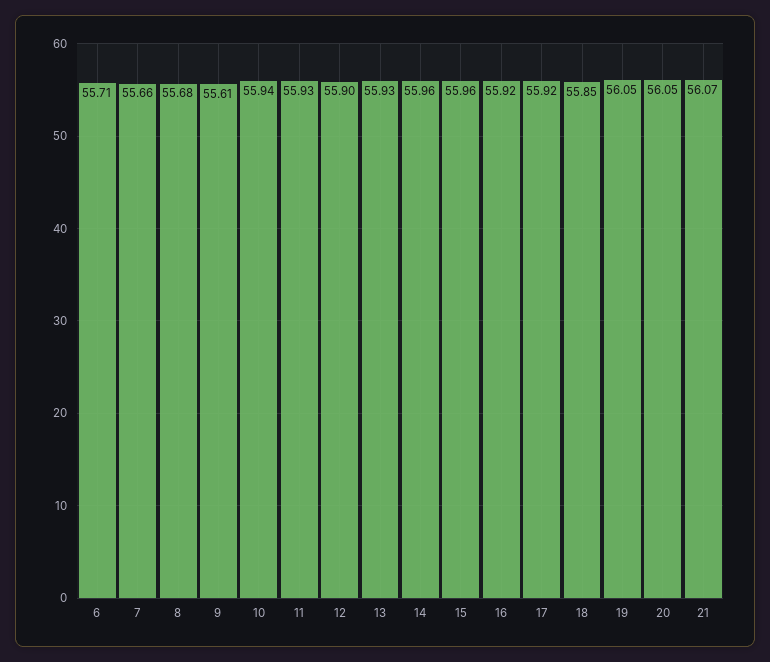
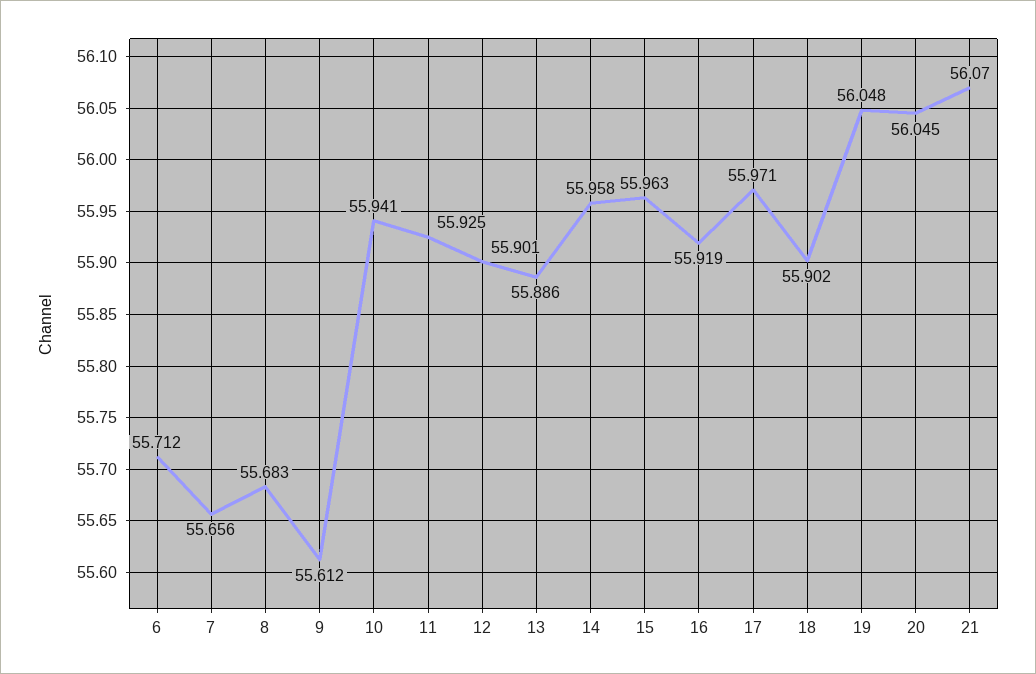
  {
    "6": 55.712,
    "7": 55.656,
    "8": 55.683,
    "9": 55.612,
    "10": 55.941,
    "11": 55.925,
    "12": 55.901,
-   "13": 55.93,
+   "13": 55.886,
    "14": 55.958,
    "15": 55.963,
    "16": 55.919,
-   "17": 55.92,
+   "17": 55.971,
-   "18": 55.85,
+   "18": 55.902,
    "19": 56.048,
    "20": 56.045,
    "21": 56.07
  }

